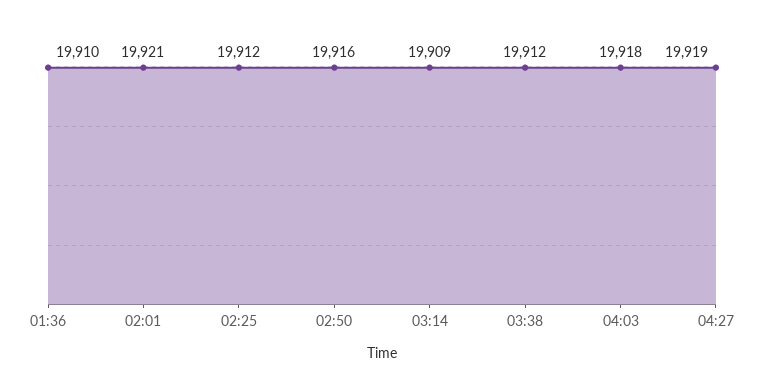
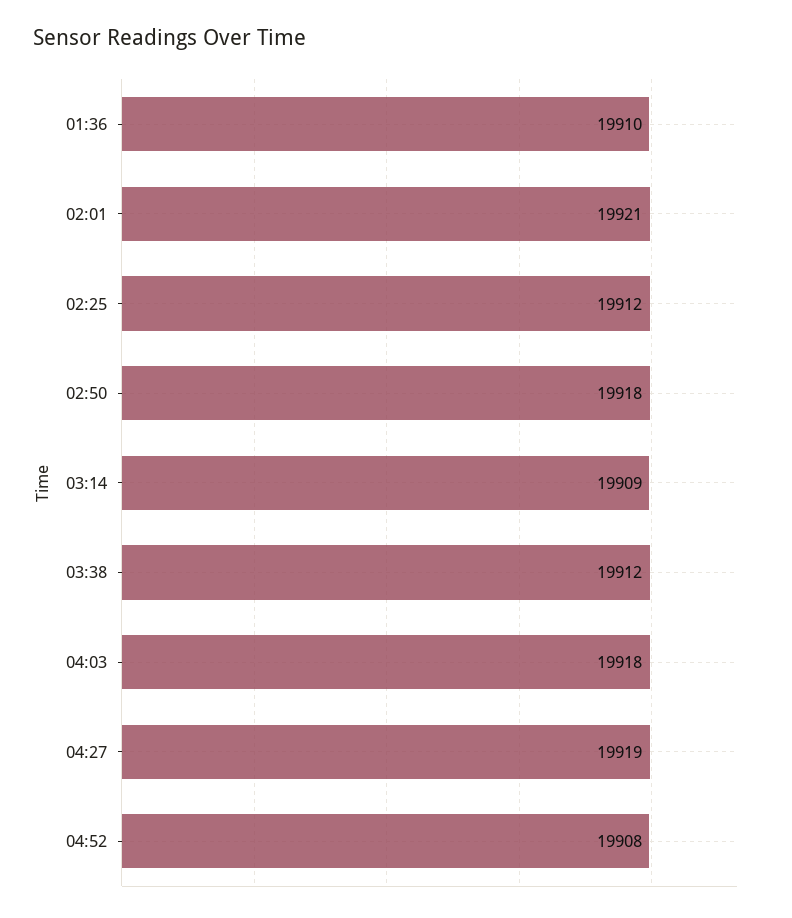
  {
    "01:36": 19910,
    "02:01": 19921,
    "02:25": 19912,
-   "02:50": 19916,
+   "02:50": 19918,
    "03:14": 19909,
    "03:38": 19912,
    "04:03": 19918,
-   "04:27": 19919
+   "04:27": 19919,
+   "04:52": 19908
  }

